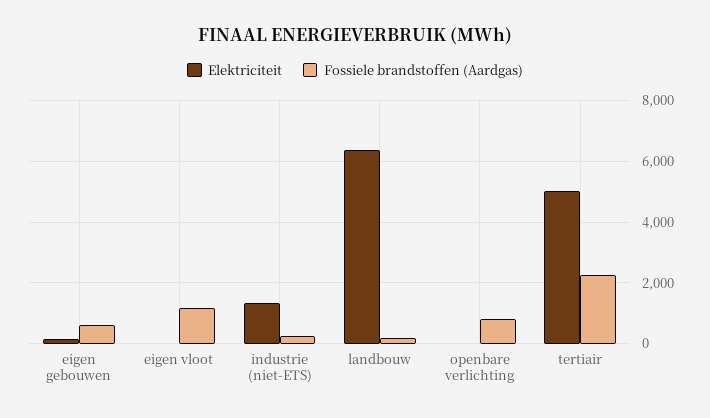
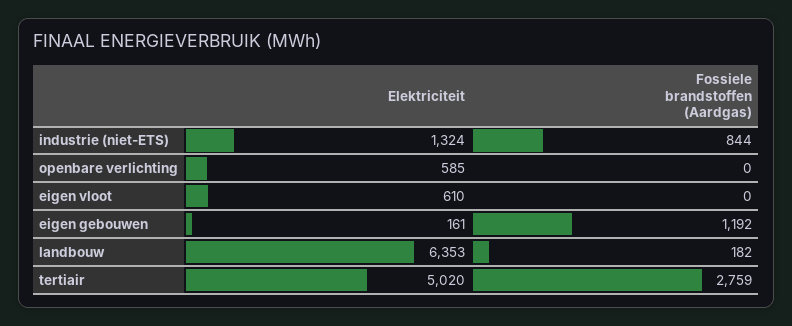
  {
    "Elektriciteit": {
      "eigen gebouwen": 161,
-     "eigen vloot": 0,
+     "eigen vloot": 610,
      "industrie (niet-ETS)": 1324,
      "landbouw": 6353,
-     "openbare verlichting": 0,
+     "openbare verlichting": 585,
      "tertiair": 5020
    },
    "Fossiele brandstoffen (Aardgas)": {
-     "eigen gebouwen": 600,
+     "eigen gebouwen": 1192,
-     "eigen vloot": 1200,
+     "eigen vloot": 0,
-     "industrie (niet-ETS)": 200,
+     "industrie (niet-ETS)": 844,
      "landbouw": 182,
-     "openbare verlichting": 800,
+     "openbare verlichting": 0,
-     "tertiair": 2200
+     "tertiair": 2759
    }
  }

